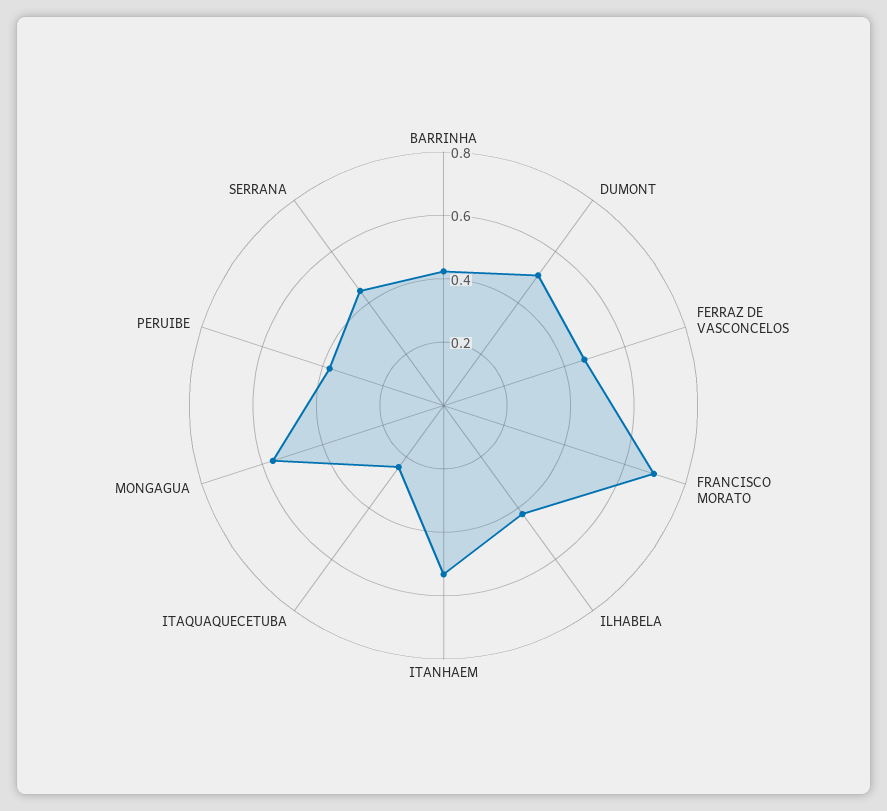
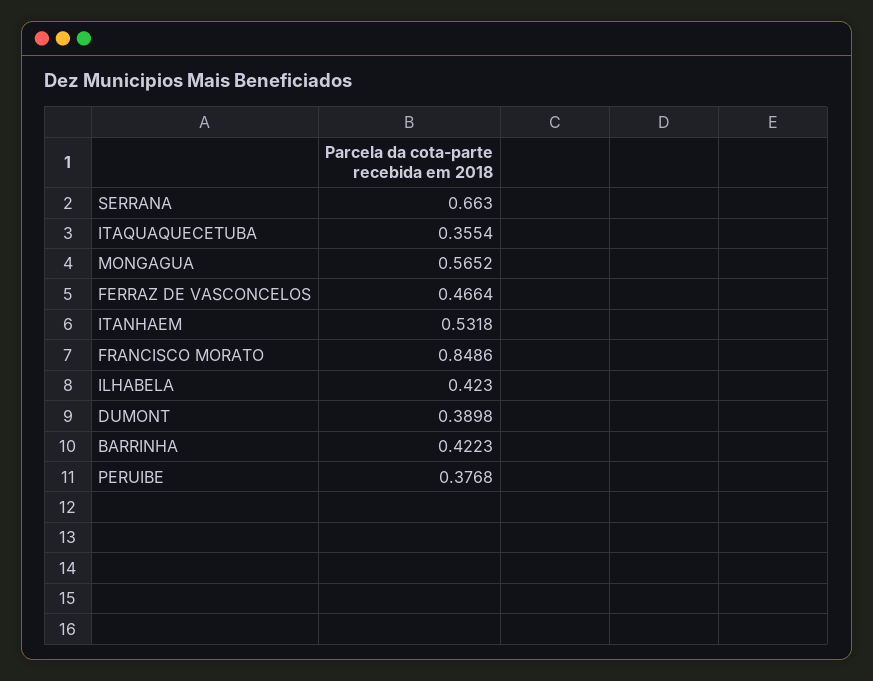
  {
    "BARRINHA": 0.4223,
-   "DUMONT": 0.5,
+   "DUMONT": 0.3898,
    "FERRAZ DE VASCONCELOS": 0.4664,
-   "FRANCISCO MORATO": 0.7,
+   "FRANCISCO MORATO": 0.8486,
    "ILHABELA": 0.423,
    "ITANHAEM": 0.5318,
-   "ITAQUAQUECETUBA": 0.25,
+   "ITAQUAQUECETUBA": 0.3554,
    "MONGAGUA": 0.5652,
    "PERUIBE": 0.3768,
-   "SERRANA": 0.45
+   "SERRANA": 0.663
  }

